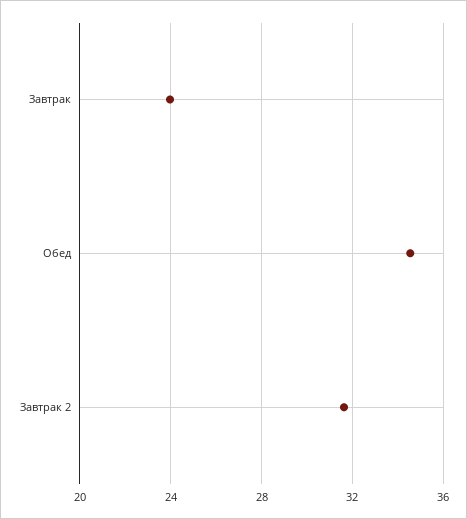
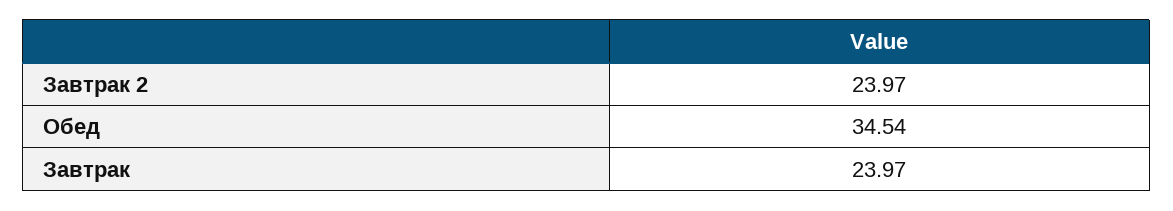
  {
    "Завтрак": 23.97,
    "Обед": 34.54,
-   "Завтрак 2": 31.5
+   "Завтрак 2": 23.97
  }

